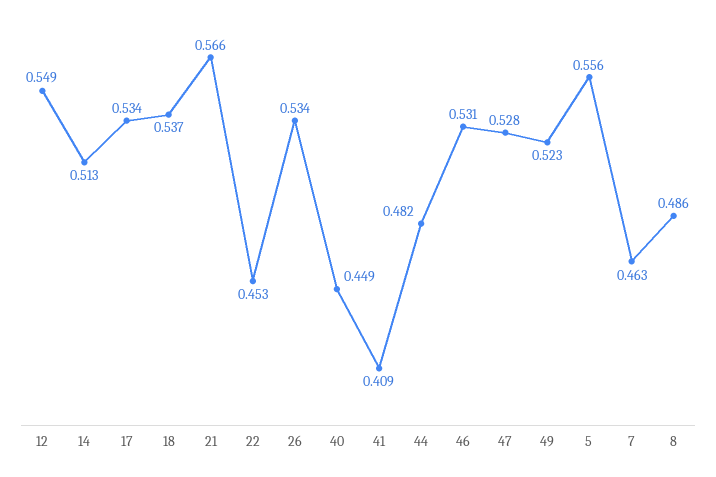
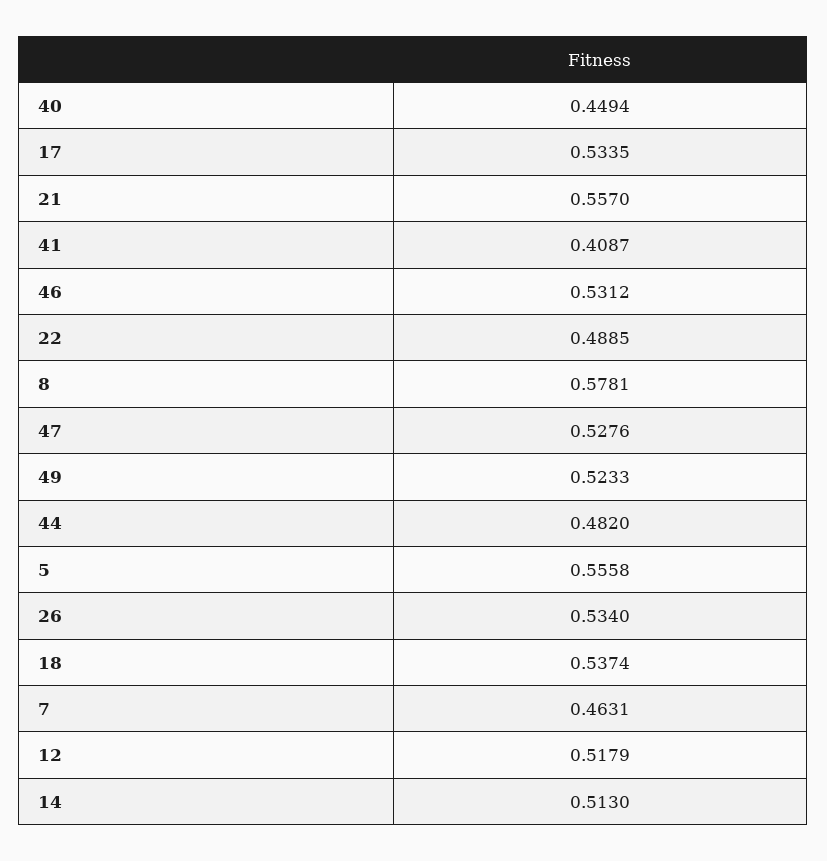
  {
-   "12": 0.549,
+   "12": 0.5179,
    "14": 0.513,
    "17": 0.5335,
    "18": 0.5374,
-   "21": 0.566,
+   "21": 0.557,
-   "22": 0.453,
+   "22": 0.4885,
    "26": 0.534,
    "40": 0.4494,
    "41": 0.4087,
    "44": 0.482,
    "46": 0.5312,
    "47": 0.5276,
    "49": 0.5233,
    "5": 0.5558,
    "7": 0.4631,
-   "8": 0.486
+   "8": 0.5781
  }

